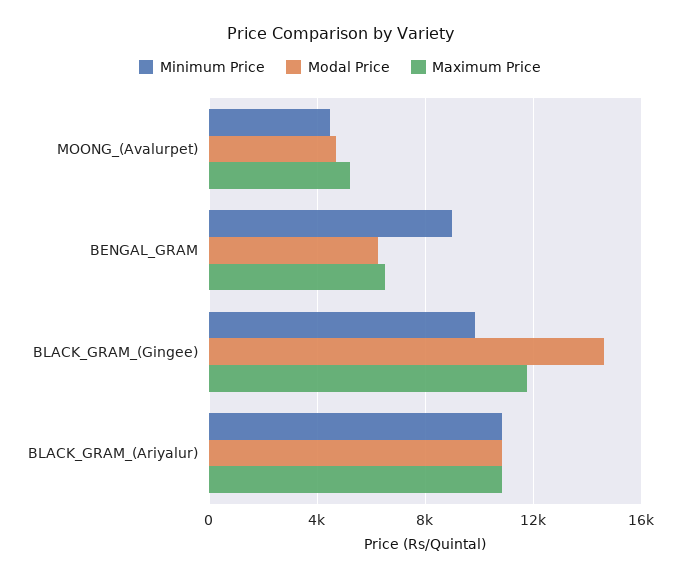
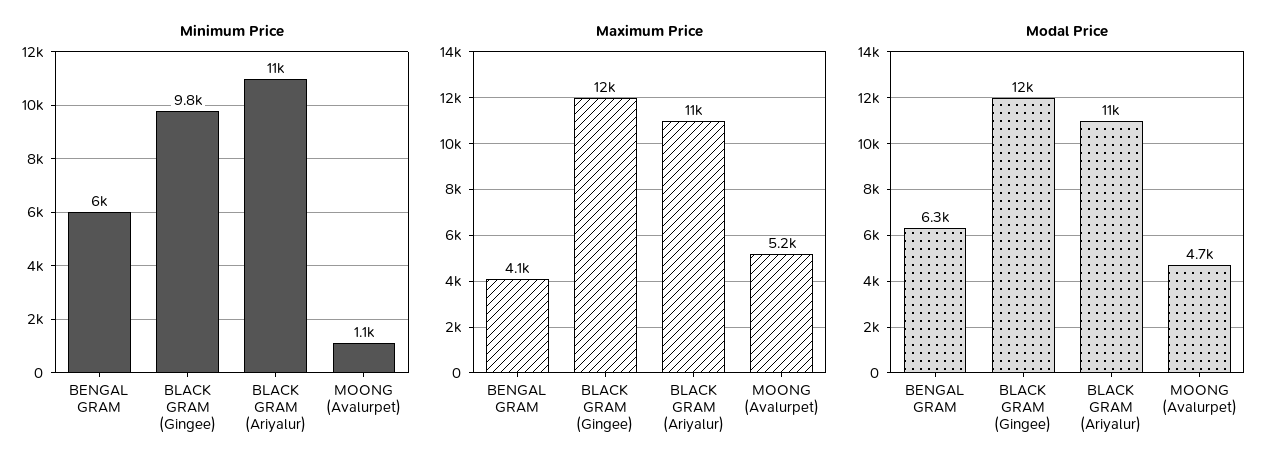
  {
    "Minimum Price": {
-     "MOONG_(Avalurpet)": 4500,
+     "MOONG_(Avalurpet)": 1100,
-     "BENGAL_GRAM": 9000,
+     "BENGAL_GRAM": 6000,
      "BLACK_GRAM_(Gingee)": 9800,
      "BLACK_GRAM_(Ariyalur)": 11000
    },
    "Modal Price": {
      "MOONG_(Avalurpet)": 4700,
      "BENGAL_GRAM": 6300,
-     "BLACK_GRAM_(Gingee)": 14500,
+     "BLACK_GRAM_(Gingee)": 12000,
      "BLACK_GRAM_(Ariyalur)": 11000
    },
    "Maximum Price": {
      "MOONG_(Avalurpet)": 5200,
-     "BENGAL_GRAM": 6500,
+     "BENGAL_GRAM": 4100,
      "BLACK_GRAM_(Gingee)": 12000,
      "BLACK_GRAM_(Ariyalur)": 11000
    }
  }

